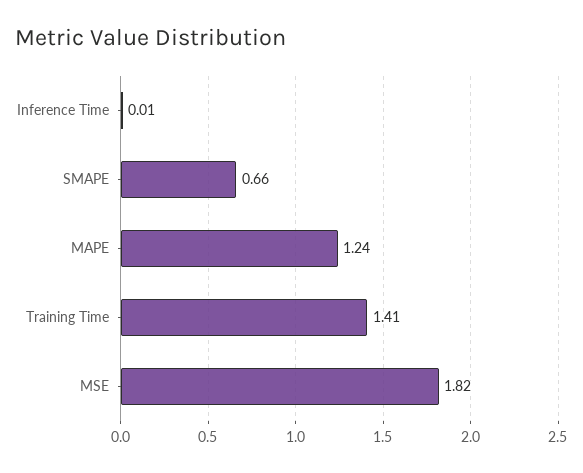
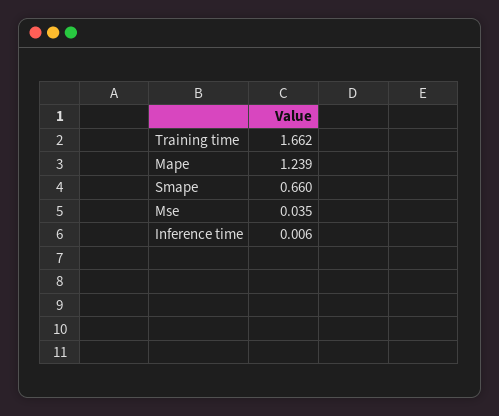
  {
    "Inference Time": 0.006,
    "SMAPE": 0.66,
    "MAPE": 1.239,
-   "Training Time": 1.41,
+   "Training Time": 1.662,
-   "MSE": 1.82
+   "MSE": 0.035
  }

